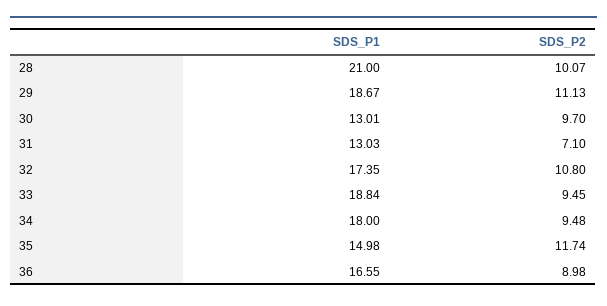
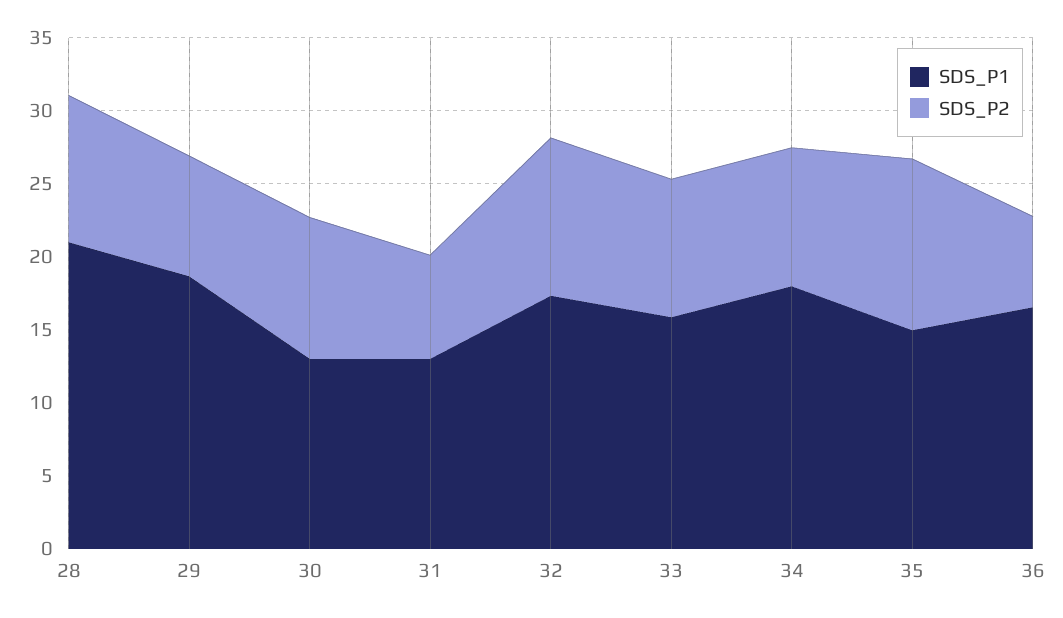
  {
    "SDS_P1": {
      "28": 21,
      "29": 18.67,
      "30": 13.01,
      "31": 13.03,
      "32": 17.35,
-     "33": 18.84,
+     "33": 16,
      "34": 18,
      "35": 14.98,
      "36": 16.55
    },
    "SDS_P2": {
      "28": 10.07,
-     "29": 11.13,
+     "29": 8,
      "30": 9.7,
      "31": 7.1,
      "32": 10.8,
      "33": 9.45,
      "34": 9.48,
      "35": 11.74,
-     "36": 8.98
+     "36": 6
    }
  }

